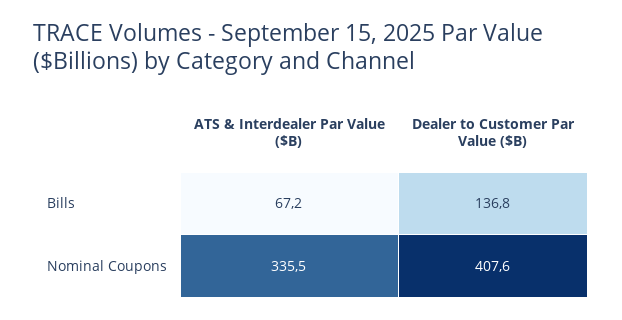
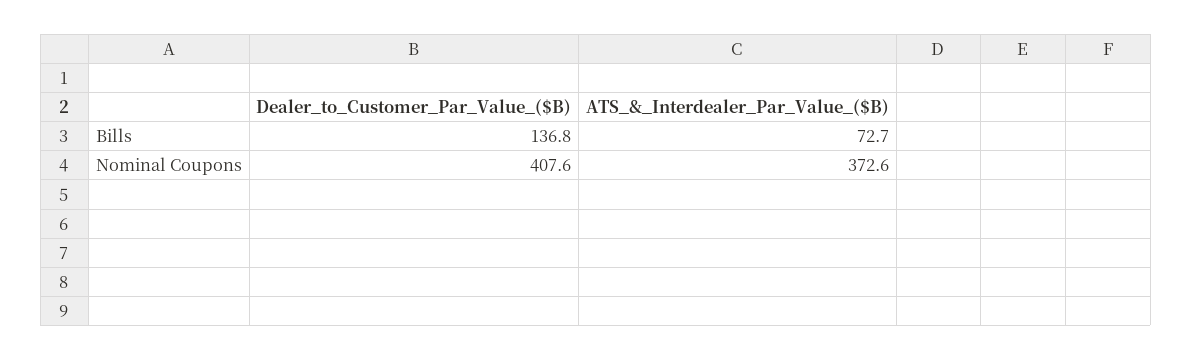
  {
    "ATS & Interdealer Par Value ($B)": {
-     "Bills": 67.2,
+     "Bills": 72.7,
-     "Nominal Coupons": 335.5
+     "Nominal Coupons": 372.6
    },
    "Dealer to Customer Par Value ($B)": {
      "Bills": 136.8,
      "Nominal Coupons": 407.6
    }
  }

